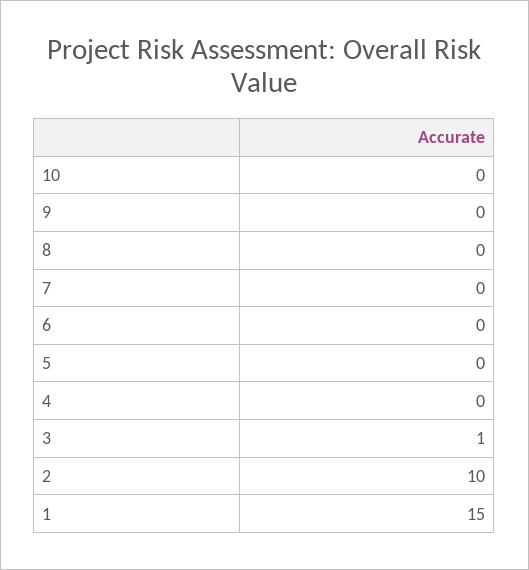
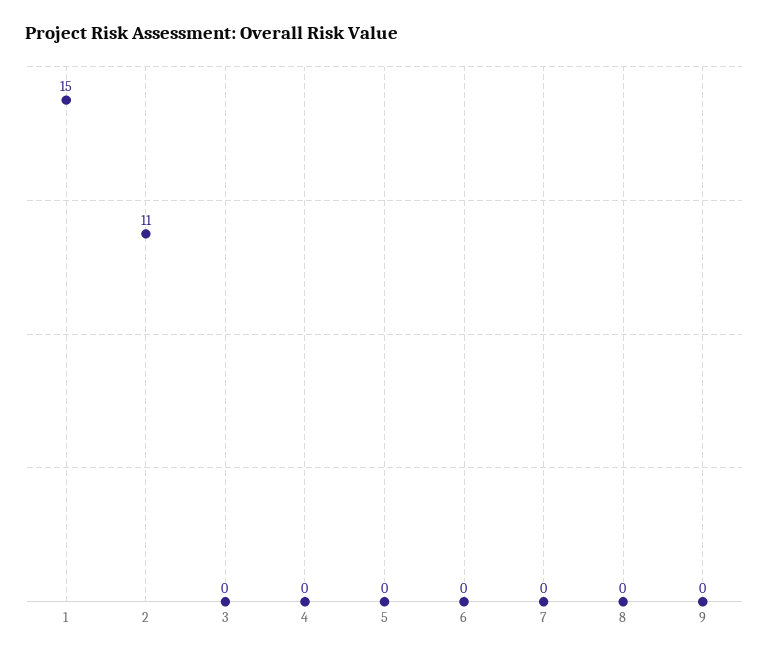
  {
-   "10": 0,
    "9": 0,
    "8": 0,
    "7": 0,
    "6": 0,
    "5": 0,
    "4": 0,
-   "3": 1,
+   "3": 0,
-   "2": 10,
+   "2": 11,
    "1": 15
  }

